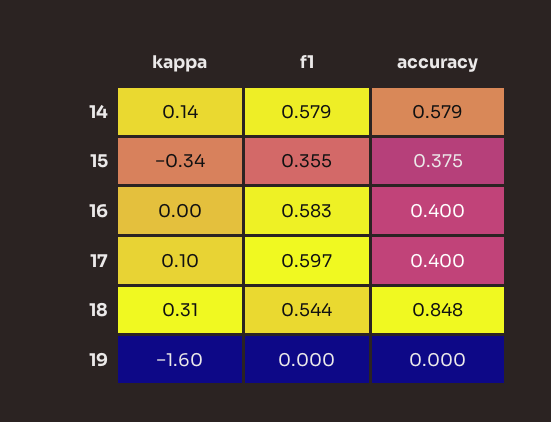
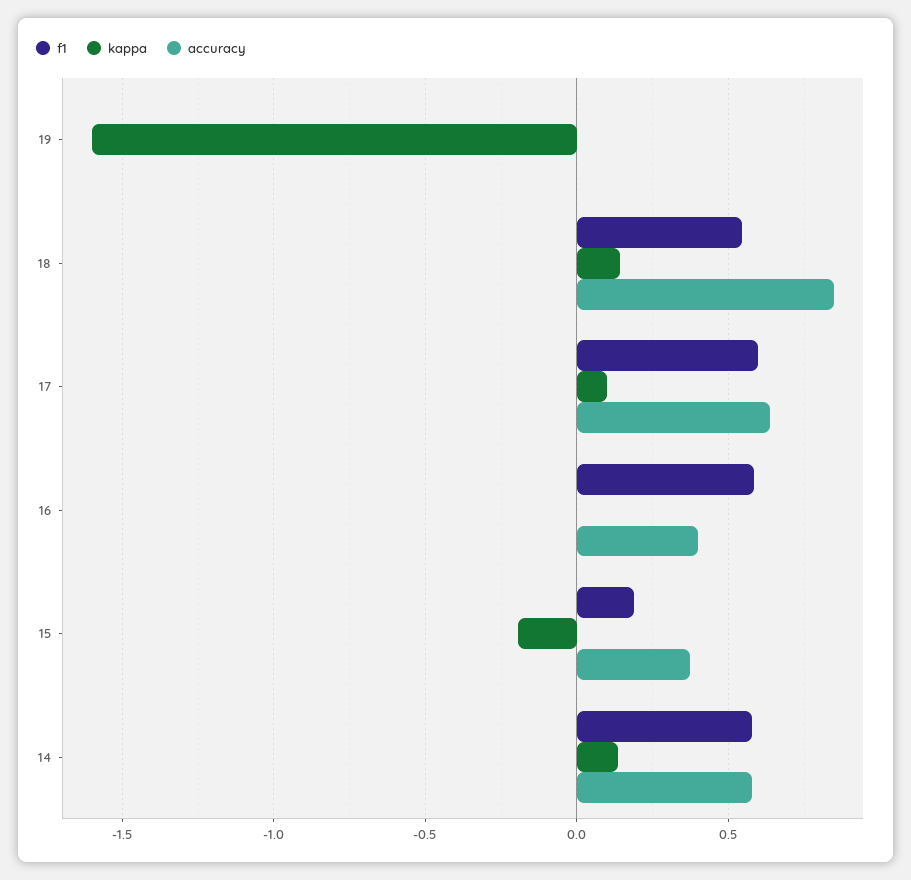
  {
    "kappa": {
      "14": 0.14,
-     "15": -0.34,
+     "15": -0.2,
      "16": 0,
      "17": 0.1,
-     "18": 0.31,
+     "18": 0.15,
      "19": -1.6
    },
    "f1": {
      "14": 0.579,
-     "15": 0.355,
+     "15": 0.2,
      "16": 0.583,
      "17": 0.597,
      "18": 0.544,
      "19": 0
    },
    "accuracy": {
      "14": 0.579,
      "15": 0.375,
      "16": 0.4,
-     "17": 0.4,
+     "17": 0.65,
      "18": 0.848,
      "19": 0
    }
  }

